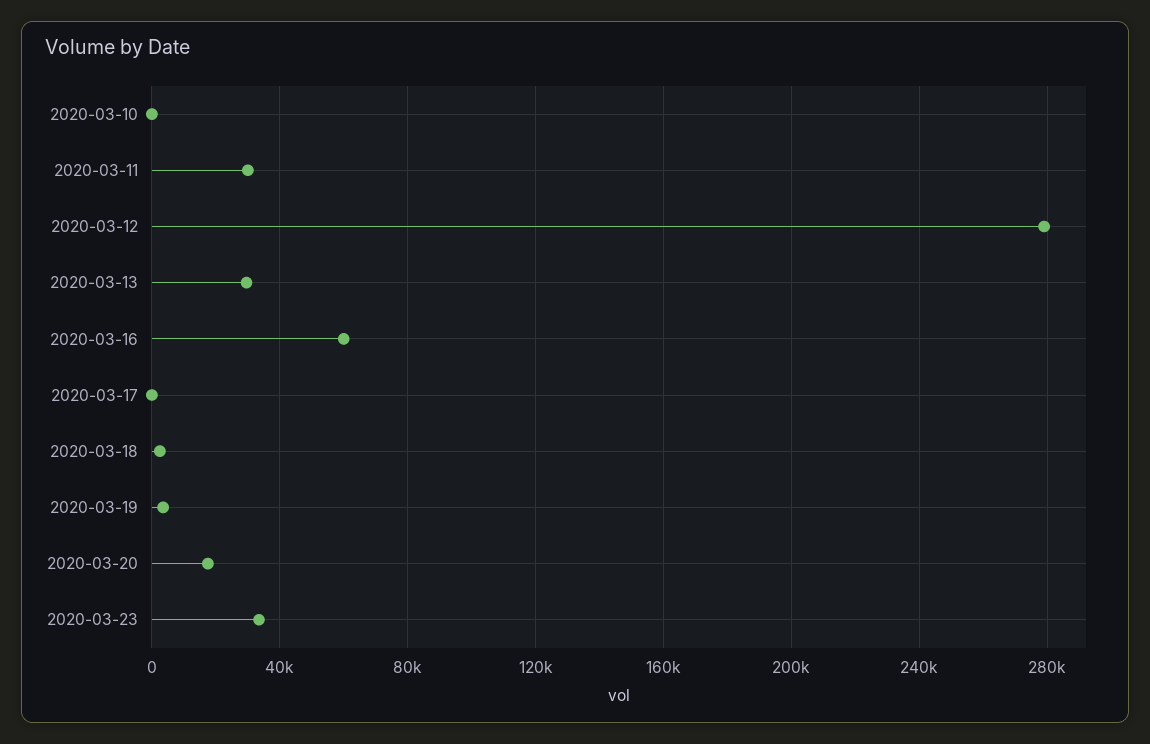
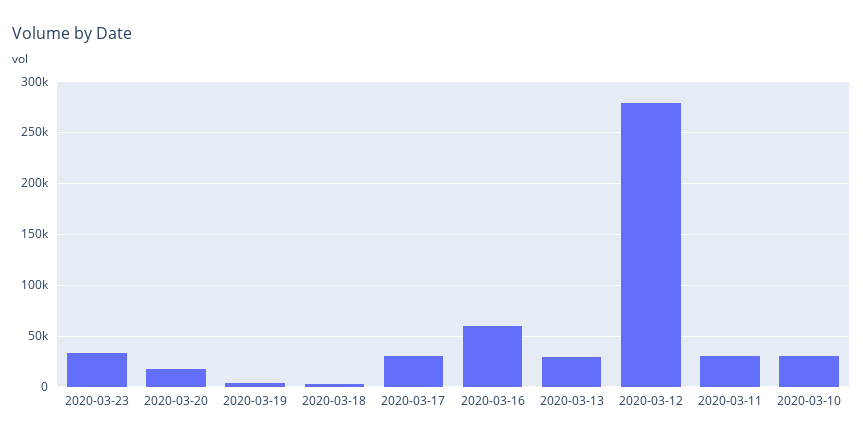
  {
-   "2020-03-10": 0,
+   "2020-03-10": 30000,
    "2020-03-11": 30000,
    "2020-03-12": 280000,
    "2020-03-13": 30000,
    "2020-03-16": 60000,
-   "2020-03-17": 0,
+   "2020-03-17": 30000,
    "2020-03-18": 5000,
    "2020-03-19": 5000,
    "2020-03-20": 20000,
    "2020-03-23": 35000
  }

